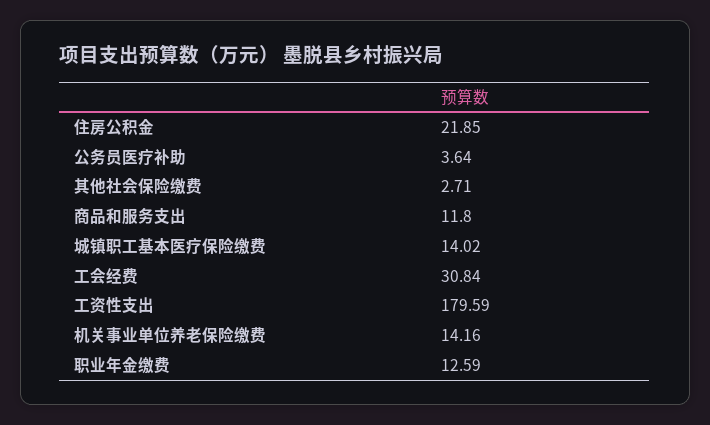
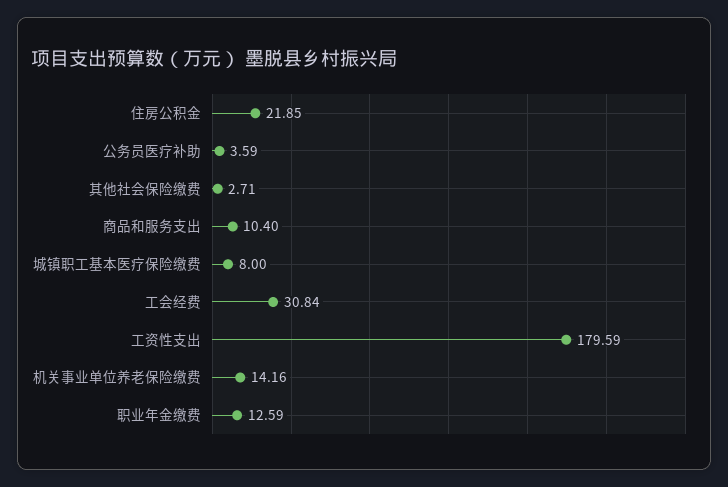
  {
    "住房公积金": 21.85,
-   "公务员医疗补助": 3.64,
+   "公务员医疗补助": 3.59,
    "其他社会保险缴费": 2.71,
-   "商品和服务支出": 11.8,
+   "商品和服务支出": 10.4,
-   "城镇职工基本医疗保险缴费": 14.02,
+   "城镇职工基本医疗保险缴费": 8,
    "工会经费": 30.84,
    "工资性支出": 179.59,
    "机关事业单位养老保险缴费": 14.16,
    "职业年金缴费": 12.59
  }

